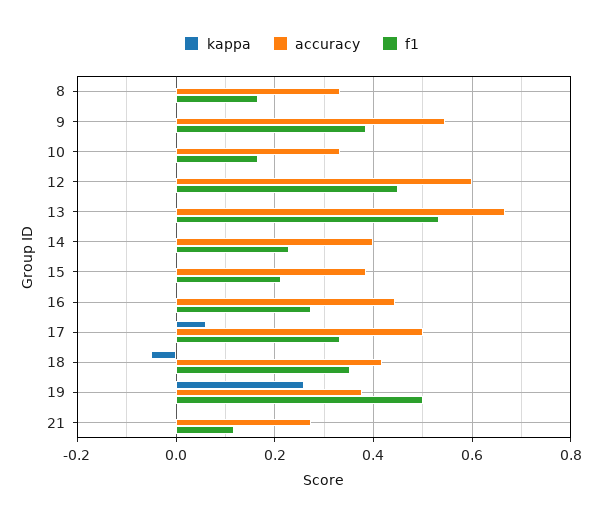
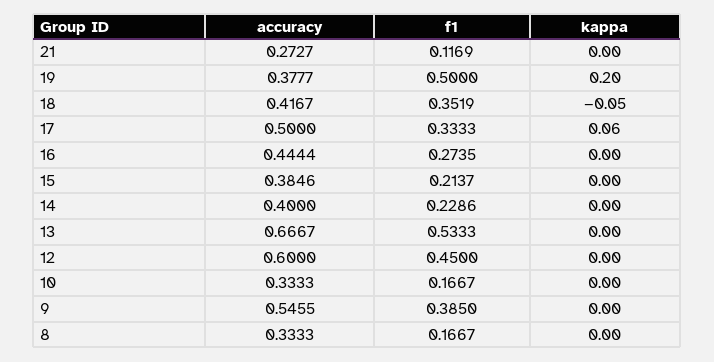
  {
    "kappa": {
      "8": 0,
      "9": 0,
      "10": 0,
      "12": 0,
      "13": 0,
      "14": 0,
      "15": 0,
      "16": 0,
      "17": 0.06,
      "18": -0.05,
-     "19": 0.26,
+     "19": 0.2,
      "21": 0
    },
    "accuracy": {
      "8": 0.3333,
      "9": 0.5455,
      "10": 0.3333,
      "12": 0.6,
      "13": 0.6667,
      "14": 0.4,
      "15": 0.3846,
      "16": 0.4444,
      "17": 0.5,
      "18": 0.4167,
      "19": 0.3777,
      "21": 0.2727
    },
    "f1": {
      "8": 0.1667,
      "9": 0.385,
      "10": 0.1667,
      "12": 0.45,
      "13": 0.5333,
      "14": 0.2286,
      "15": 0.2137,
      "16": 0.2735,
      "17": 0.3333,
      "18": 0.3519,
      "19": 0.5,
      "21": 0.1169
    }
  }

